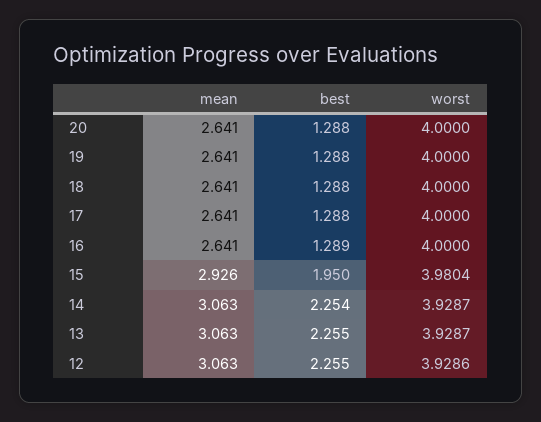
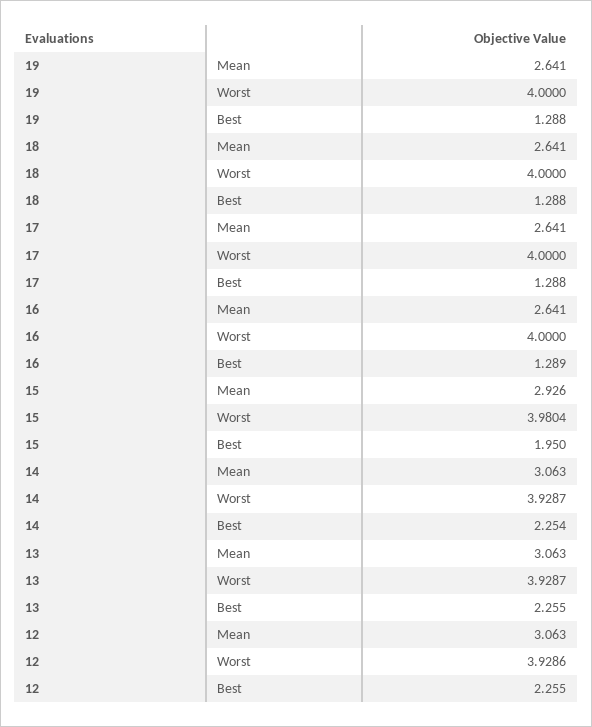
  {
    "mean": {
-     "20": 2.641,
      "19": 2.641,
      "18": 2.641,
      "17": 2.641,
      "16": 2.641,
      "15": 2.926,
      "14": 3.063,
      "13": 3.063,
      "12": 3.063
    },
    "best": {
-     "20": 1.288,
      "19": 1.288,
      "18": 1.288,
      "17": 1.288,
      "16": 1.289,
      "15": 1.95,
      "14": 2.254,
      "13": 2.255,
      "12": 2.255
    },
    "worst": {
-     "20": 4,
      "19": 4,
      "18": 4,
      "17": 4,
      "16": 4,
      "15": 3.9804,
      "14": 3.9287,
      "13": 3.9287,
      "12": 3.9286
    }
  }

